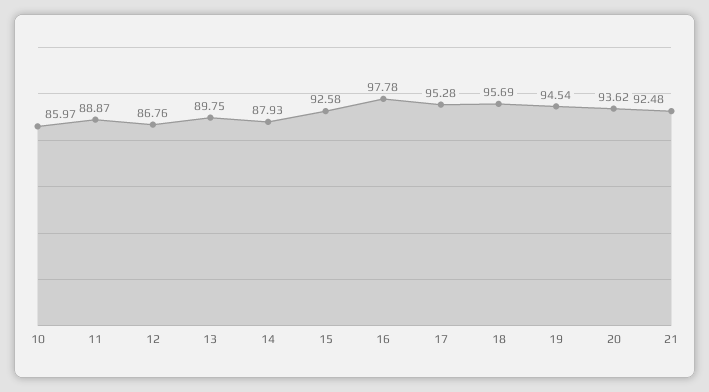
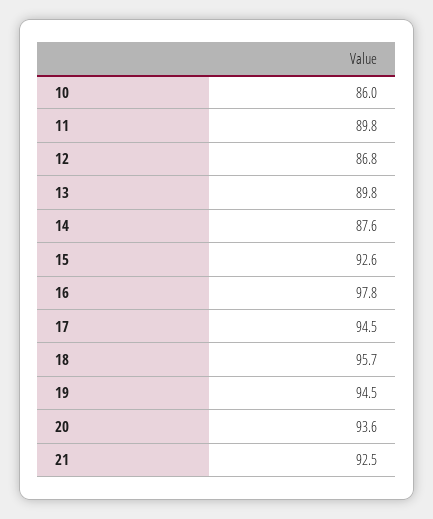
  {
    "10": 85.97,
-   "11": 88.87,
+   "11": 89.8,
    "12": 86.76,
    "13": 89.75,
-   "14": 87.93,
+   "14": 87.6,
    "15": 92.58,
    "16": 97.78,
-   "17": 95.28,
+   "17": 94.5,
    "18": 95.69,
    "19": 94.54,
    "20": 93.62,
    "21": 92.48
  }

